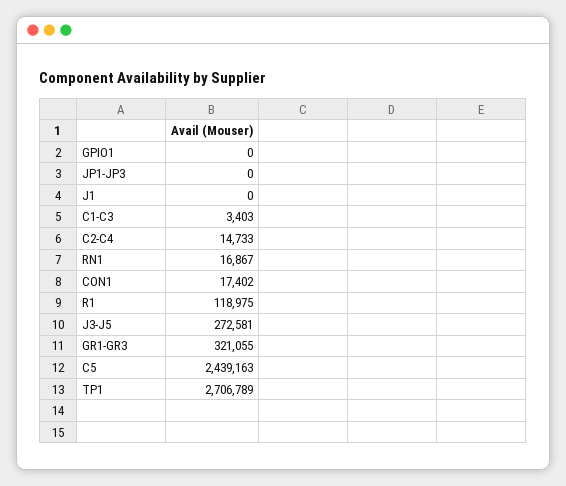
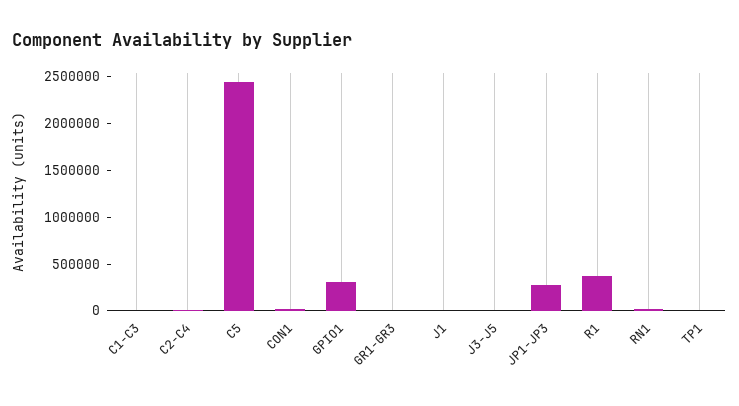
  {
-   "GPIO1": 0,
+   "GPIO1": 300000,
-   "JP1-JP3": 0,
+   "JP1-JP3": 300000,
    "J1": 0,
    "C1-C3": 3403,
    "C2-C4": 14733,
    "RN1": 16867,
    "CON1": 17402,
-   "R1": 118975,
+   "R1": 400000,
-   "J3-J5": 272581,
+   "J3-J5": 0,
-   "GR1-GR3": 321055,
+   "GR1-GR3": 0,
    "C5": 2439163,
-   "TP1": 2706789
+   "TP1": 0
  }

